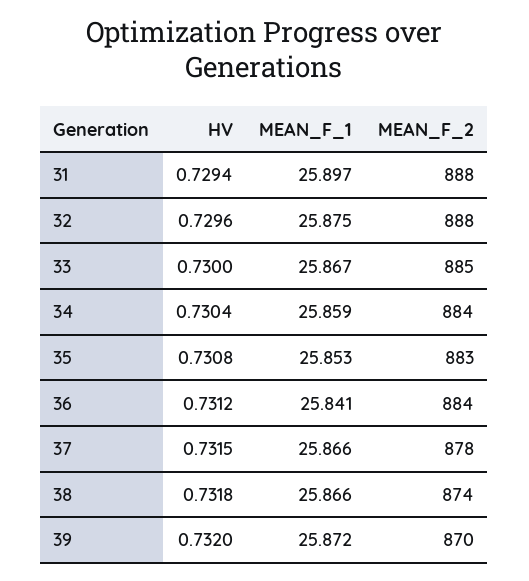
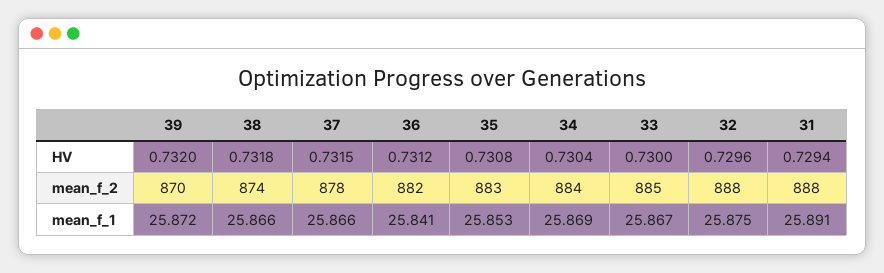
  {
    "HV": {
      "31": 0.7294,
      "32": 0.7296,
      "33": 0.73,
      "34": 0.7304,
      "35": 0.7308,
      "36": 0.7312,
      "37": 0.7315,
      "38": 0.7318,
      "39": 0.732
    },
    "MEAN_F_1": {
-     "31": 25.897,
+     "31": 25.891,
      "32": 25.875,
      "33": 25.867,
-     "34": 25.859,
+     "34": 25.869,
      "35": 25.853,
      "36": 25.841,
      "37": 25.866,
      "38": 25.866,
      "39": 25.872
    },
    "MEAN_F_2": {
      "31": 888,
      "32": 888,
      "33": 885,
      "34": 884,
      "35": 883,
-     "36": 884,
+     "36": 882,
      "37": 878,
      "38": 874,
      "39": 870
    }
  }

